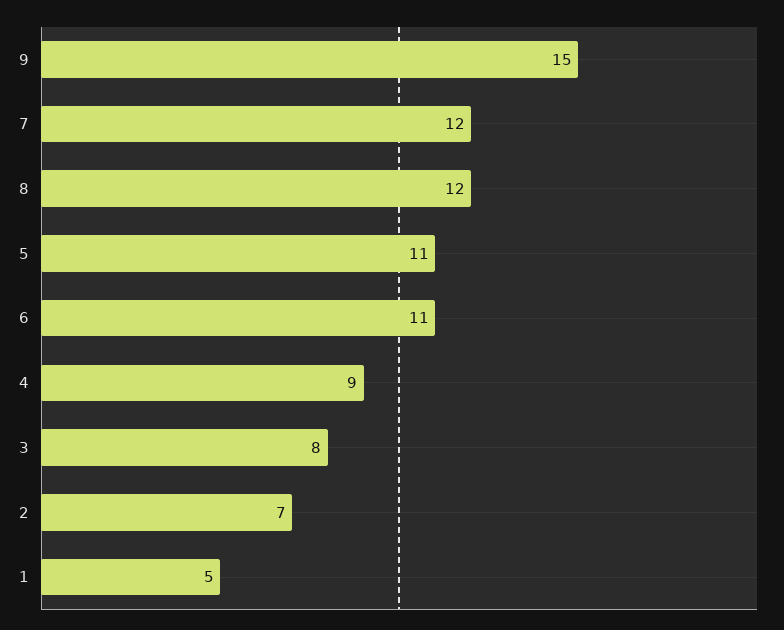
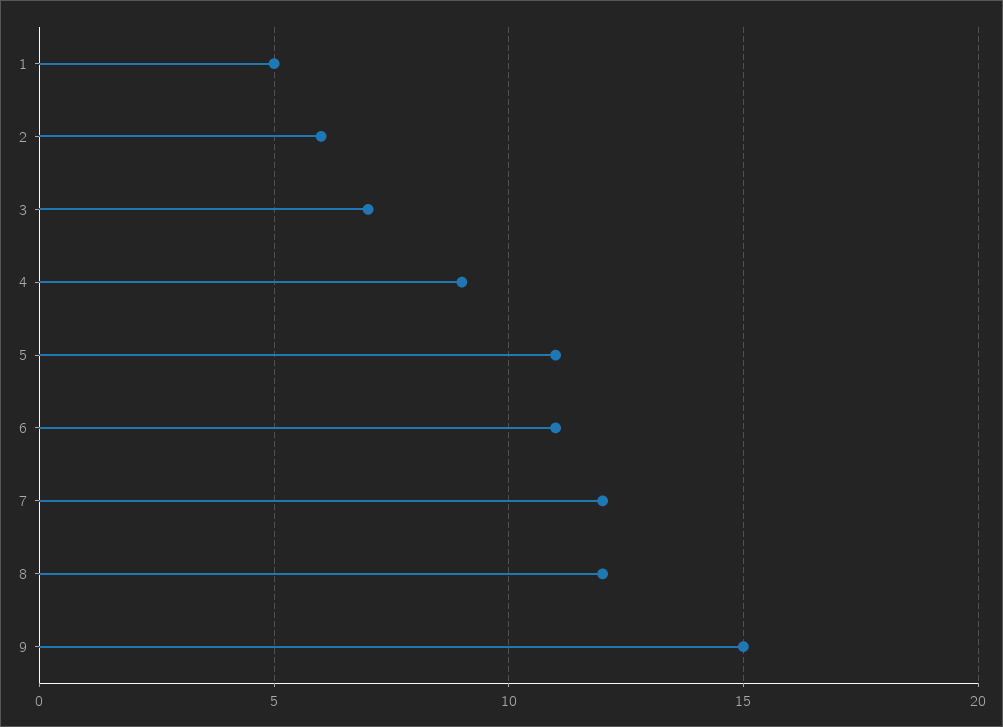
  {
    "9": 15,
    "7": 12,
    "8": 12,
    "5": 11,
    "6": 11,
    "4": 9,
-   "3": 8,
+   "3": 7,
-   "2": 7,
+   "2": 6,
    "1": 5
  }

